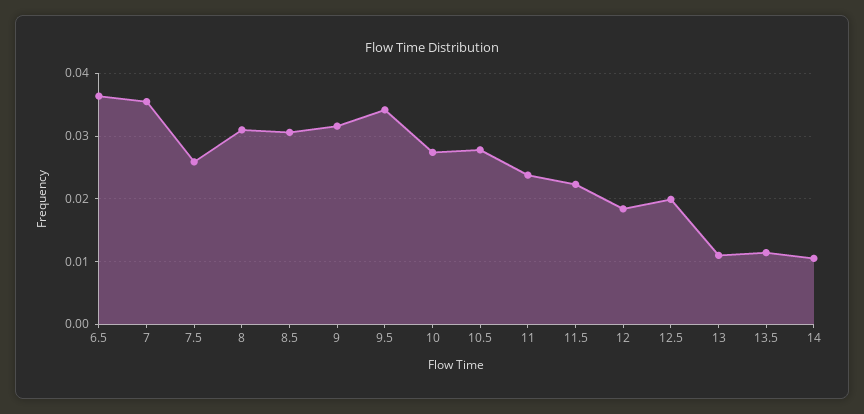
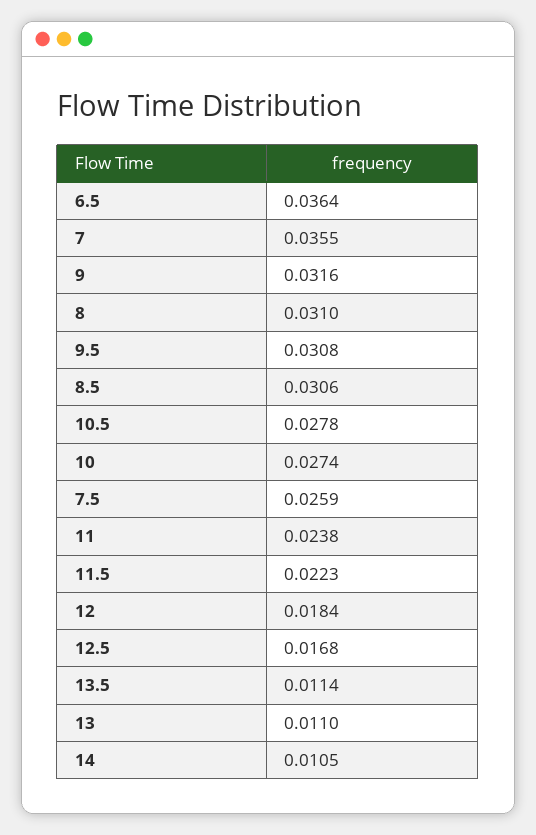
  {
    "6.5": 0.0364,
    "7": 0.0355,
    "7.5": 0.0259,
    "8": 0.031,
    "8.5": 0.0306,
    "9": 0.0316,
-   "9.5": 0.034,
+   "9.5": 0.0308,
    "10": 0.0274,
    "10.5": 0.0278,
    "11": 0.0238,
    "11.5": 0.0223,
    "12": 0.0184,
-   "12.5": 0.02,
+   "12.5": 0.0168,
    "13": 0.011,
    "13.5": 0.0114,
    "14": 0.0105
  }

